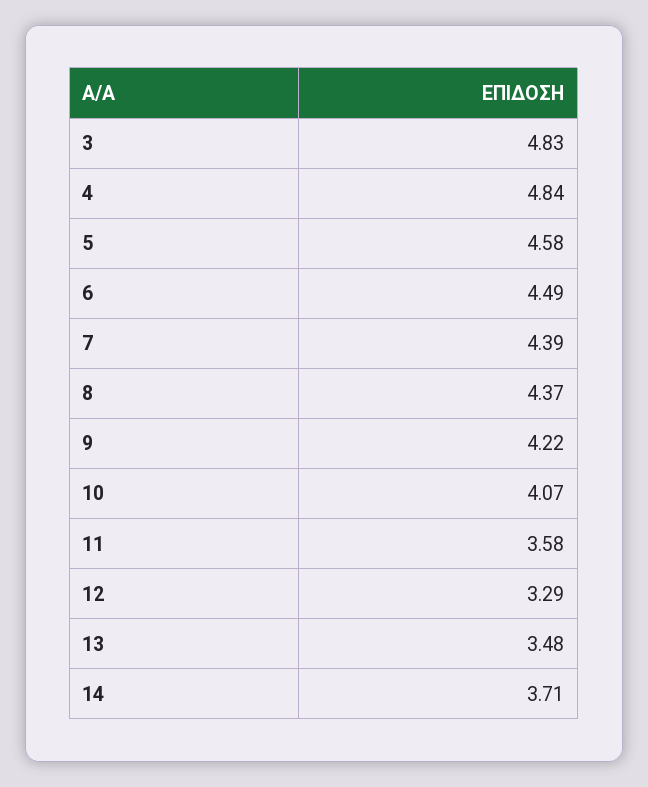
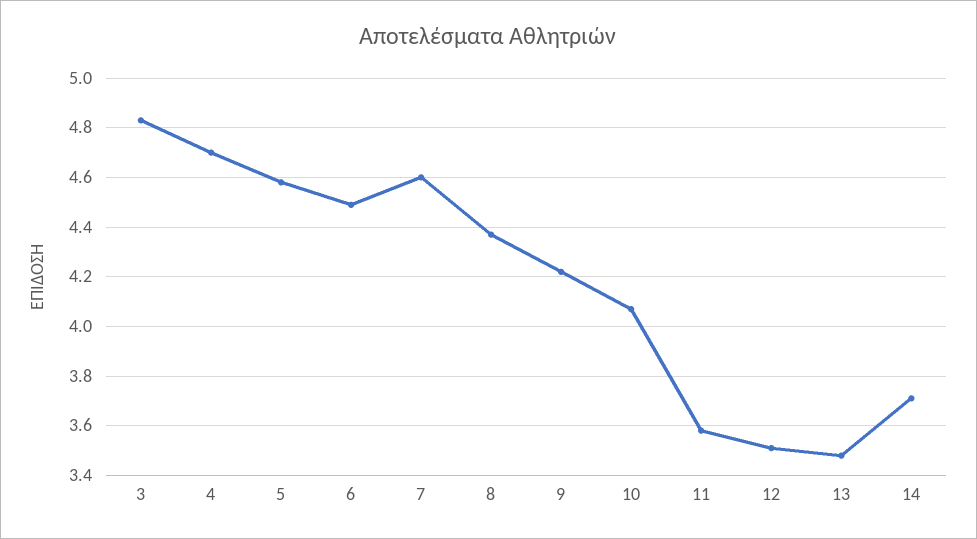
  {
    "3": 4.83,
-   "4": 4.84,
+   "4": 4.7,
    "5": 4.58,
    "6": 4.49,
-   "7": 4.39,
+   "7": 4.6,
    "8": 4.37,
    "9": 4.22,
    "10": 4.07,
    "11": 3.58,
-   "12": 3.29,
+   "12": 3.5,
    "13": 3.48,
    "14": 3.71
  }

